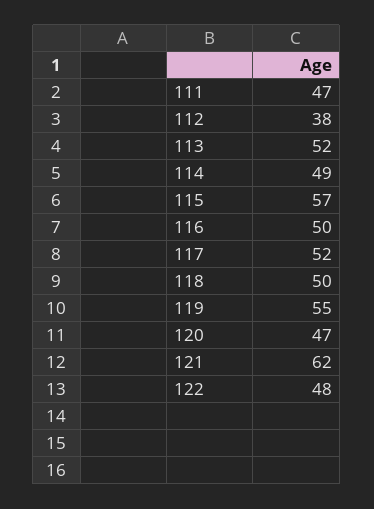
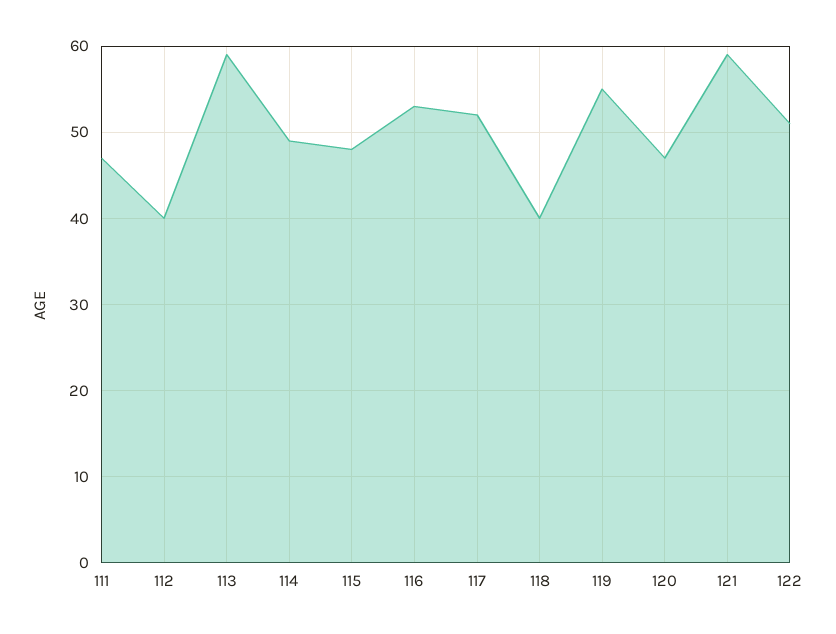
  {
    "111": 47,
-   "112": 38,
+   "112": 40,
-   "113": 52,
+   "113": 59,
    "114": 49,
-   "115": 57,
+   "115": 48,
-   "116": 50,
+   "116": 53,
    "117": 52,
-   "118": 50,
+   "118": 40,
    "119": 55,
    "120": 47,
-   "121": 62,
+   "121": 59,
-   "122": 48
+   "122": 51
  }

